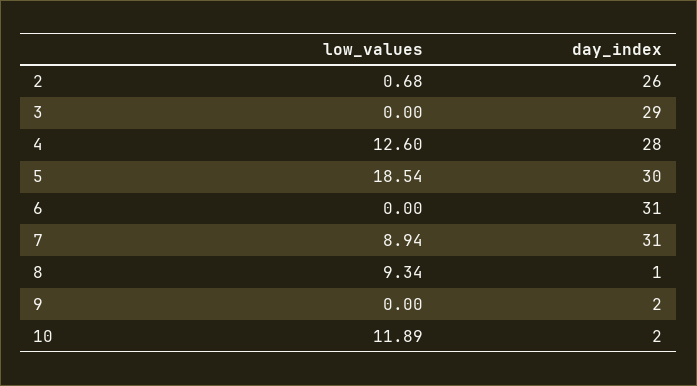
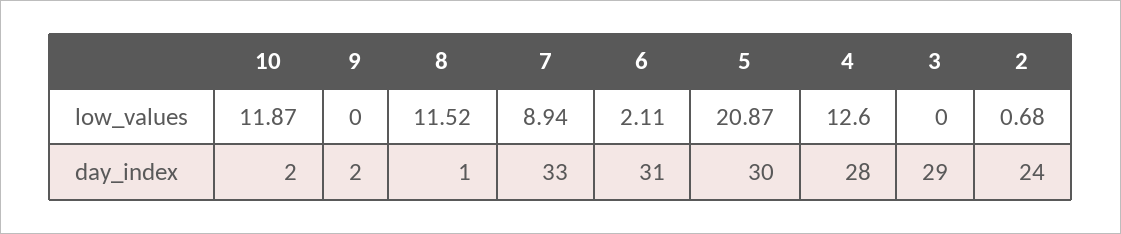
  {
    "low_values": {
      "2": 0.68,
      "3": 0,
      "4": 12.6,
-     "5": 18.54,
+     "5": 20.87,
-     "6": 0,
+     "6": 2.11,
      "7": 8.94,
-     "8": 9.34,
+     "8": 11.52,
      "9": 0,
-     "10": 11.89
+     "10": 11.87
    },
    "day_index": {
-     "2": 26,
+     "2": 24,
      "3": 29,
      "4": 28,
      "5": 30,
      "6": 31,
-     "7": 31,
+     "7": 33,
      "8": 1,
      "9": 2,
      "10": 2
    }
  }

